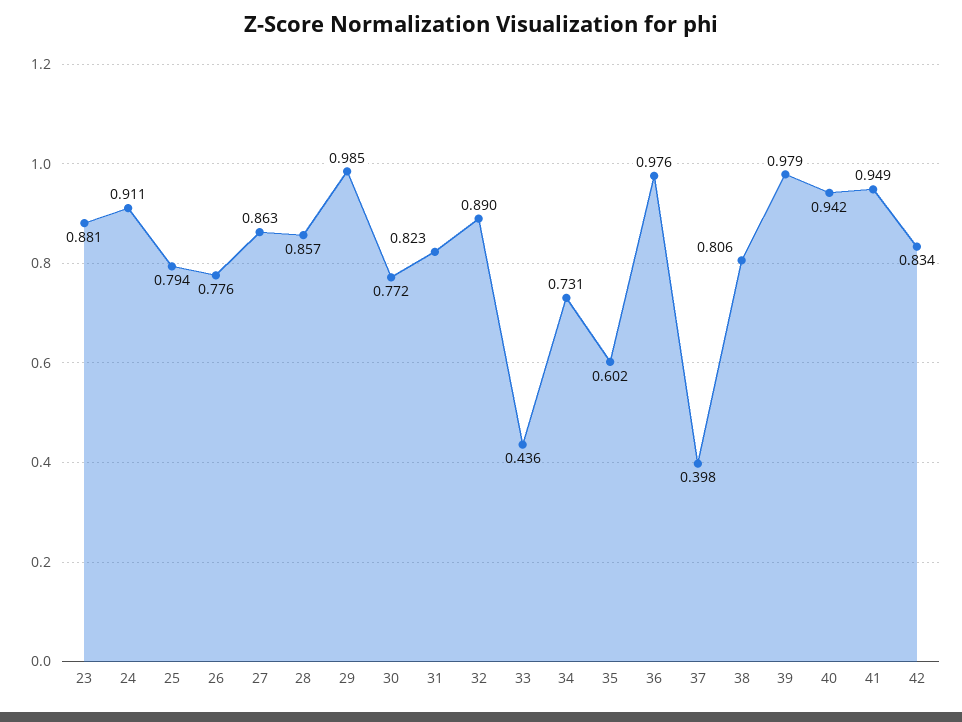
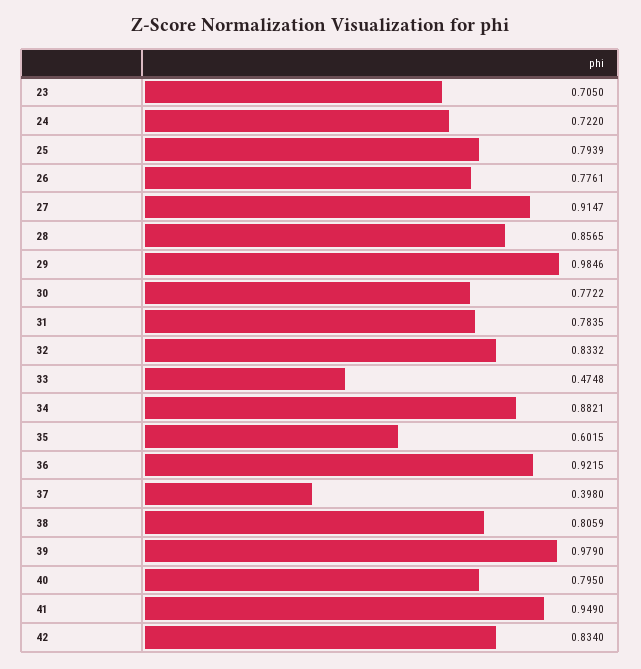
  {
-   "23": 0.881,
+   "23": 0.705,
-   "24": 0.911,
+   "24": 0.722,
    "25": 0.7939,
    "26": 0.7761,
-   "27": 0.863,
+   "27": 0.9147,
    "28": 0.8565,
    "29": 0.9846,
    "30": 0.7722,
-   "31": 0.823,
+   "31": 0.7835,
-   "32": 0.89,
+   "32": 0.8332,
-   "33": 0.436,
+   "33": 0.4748,
-   "34": 0.731,
+   "34": 0.8821,
    "35": 0.6015,
-   "36": 0.976,
+   "36": 0.9215,
    "37": 0.398,
    "38": 0.8059,
    "39": 0.979,
-   "40": 0.942,
+   "40": 0.795,
    "41": 0.949,
    "42": 0.834
  }

